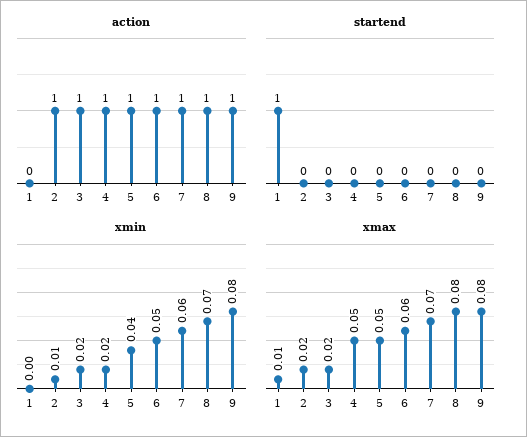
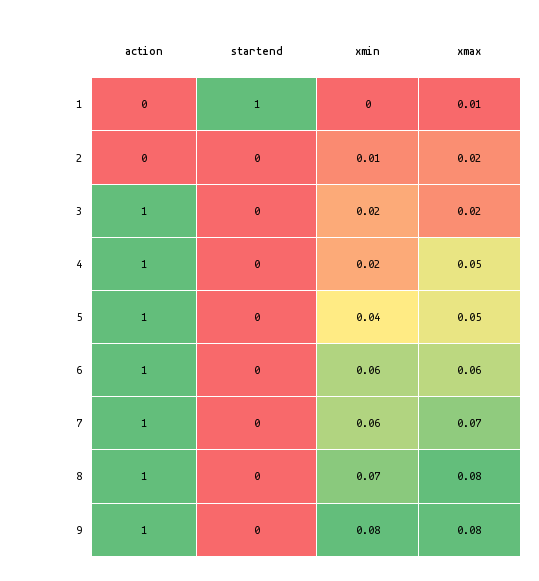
  {
    "action": {
      "1": 0,
-     "2": 1,
+     "2": 0,
      "3": 1,
      "4": 1,
      "5": 1,
      "6": 1,
      "7": 1,
      "8": 1,
      "9": 1
    },
    "startend": {
      "1": 1,
      "2": 0,
      "3": 0,
      "4": 0,
      "5": 0,
      "6": 0,
      "7": 0,
      "8": 0,
      "9": 0
    },
    "xmin": {
      "1": 0,
      "2": 0.01,
      "3": 0.02,
      "4": 0.02,
      "5": 0.04,
-     "6": 0.05,
+     "6": 0.06,
      "7": 0.06,
      "8": 0.07,
      "9": 0.08
    },
    "xmax": {
      "1": 0.01,
      "2": 0.02,
      "3": 0.02,
      "4": 0.05,
      "5": 0.05,
      "6": 0.06,
      "7": 0.07,
      "8": 0.08,
      "9": 0.08
    }
  }

